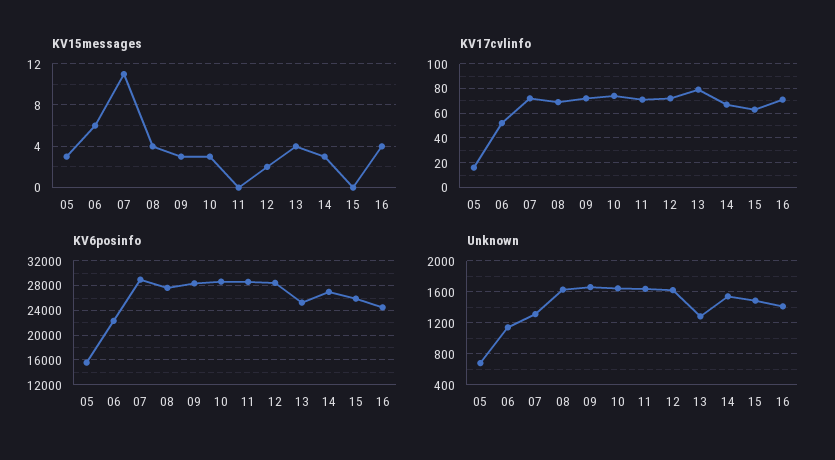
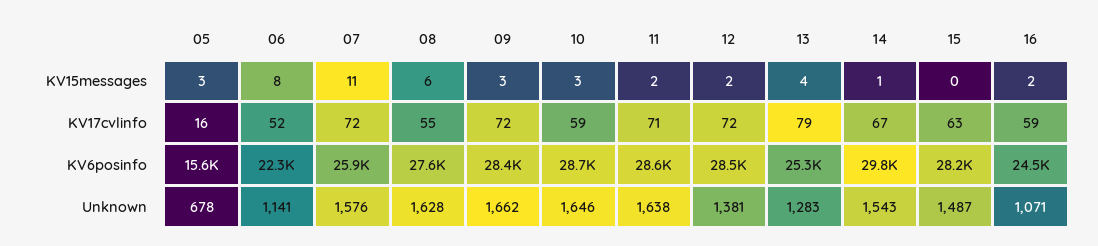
  {
    "KV15messages": {
      "05": 3,
-     "06": 6,
+     "06": 8,
      "07": 11,
-     "08": 4,
+     "08": 6,
      "09": 3,
      "10": 3,
-     "11": 0,
+     "11": 2,
      "12": 2,
      "13": 4,
-     "14": 3,
+     "14": 1,
      "15": 0,
-     "16": 4
+     "16": 2
    },
    "KV17cvlinfo": {
      "05": 16,
      "06": 52,
      "07": 72,
-     "08": 70,
+     "08": 55,
      "09": 72,
-     "10": 75,
+     "10": 59,
      "11": 71,
      "12": 72,
      "13": 79,
      "14": 67,
      "15": 63,
-     "16": 70
+     "16": 59
    },
    "KV6posinfo": {
      "05": 15600,
      "06": 22300,
-     "07": 29000,
+     "07": 25900,
      "08": 27600,
      "09": 28400,
      "10": 28700,
      "11": 28600,
      "12": 28500,
      "13": 25300,
-     "14": 27000,
+     "14": 29800,
-     "15": 26000,
+     "15": 28200,
      "16": 24500
    },
    "Unknown": {
      "05": 678,
      "06": 1141,
-     "07": 1300,
+     "07": 1576,
      "08": 1628,
      "09": 1662,
      "10": 1646,
      "11": 1638,
-     "12": 1600,
+     "12": 1381,
      "13": 1283,
      "14": 1543,
      "15": 1487,
-     "16": 1400
+     "16": 1071
    }
  }

